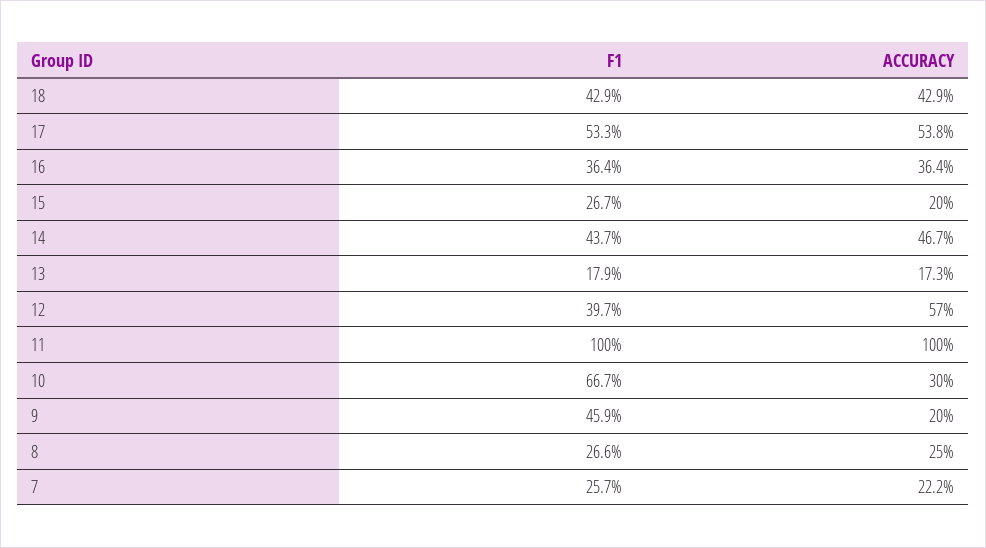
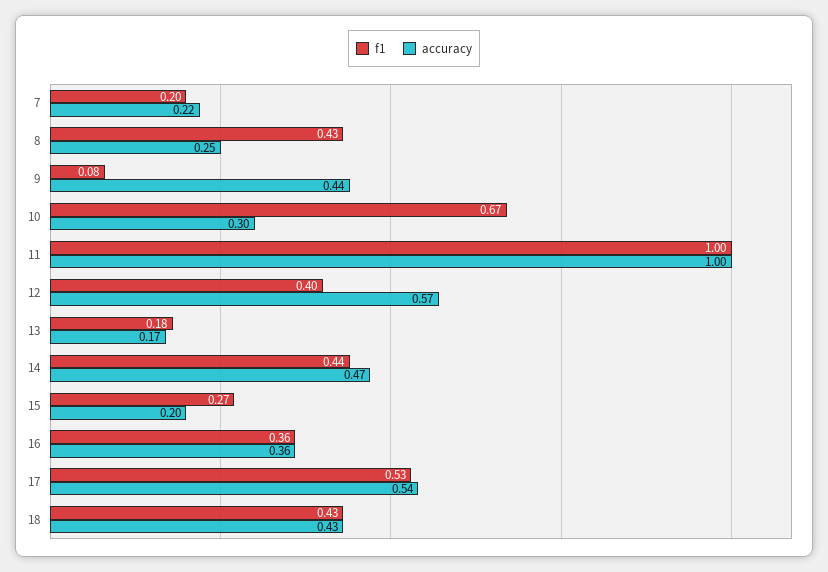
  {
    "F1": {
      "18": 0.429,
      "17": 0.533,
      "16": 0.364,
      "15": 0.267,
      "14": 0.437,
      "13": 0.179,
      "12": 0.397,
      "11": 1,
      "10": 0.667,
-     "9": 0.459,
+     "9": 0.08,
-     "8": 0.266,
+     "8": 0.43,
-     "7": 0.257
+     "7": 0.2
    },
    "ACCURACY": {
      "18": 0.429,
      "17": 0.538,
      "16": 0.364,
      "15": 0.2,
      "14": 0.467,
      "13": 0.173,
      "12": 0.57,
      "11": 1,
      "10": 0.3,
-     "9": 0.2,
+     "9": 0.44,
      "8": 0.25,
      "7": 0.222
    }
  }

